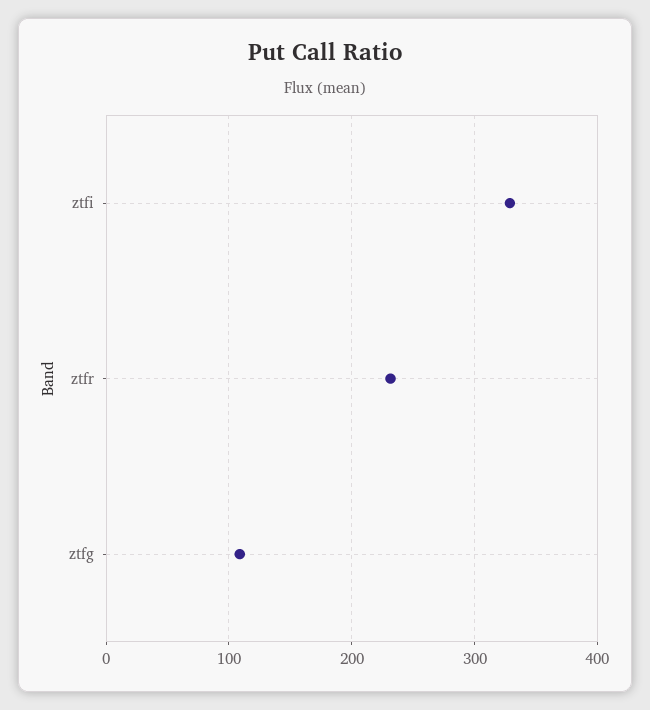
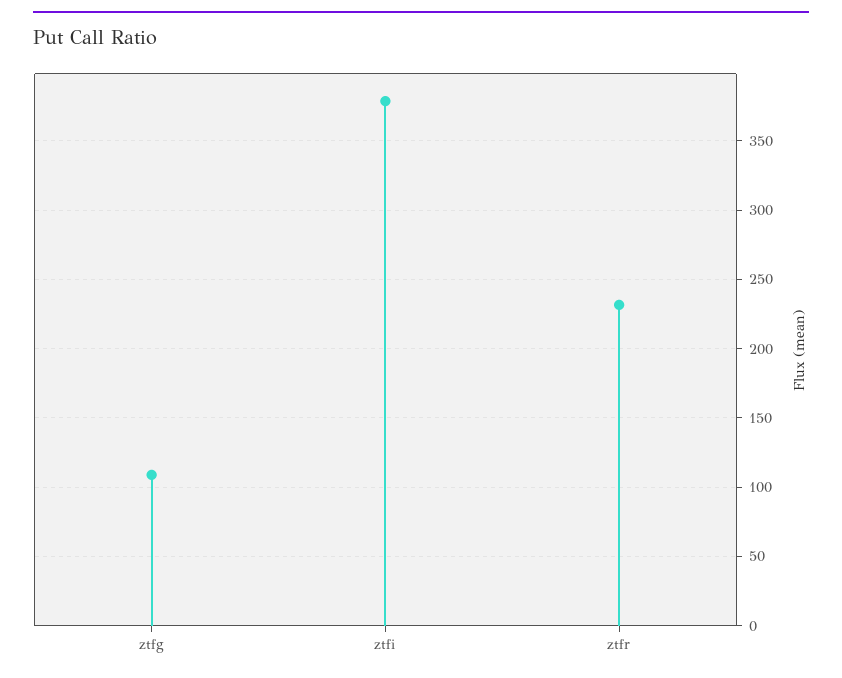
  {
-   "ztfi": 330,
+   "ztfi": 380,
    "ztfr": 230,
    "ztfg": 110
  }

